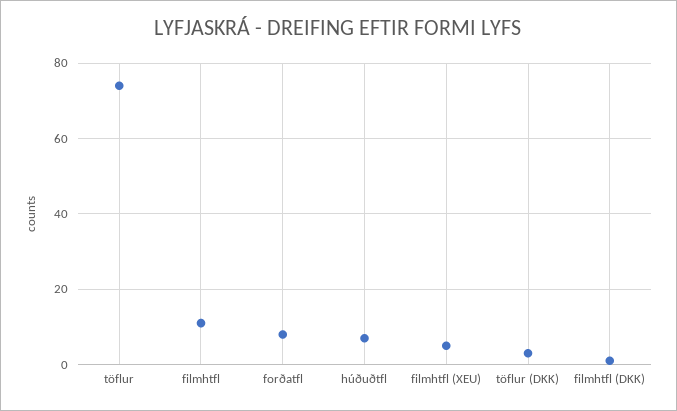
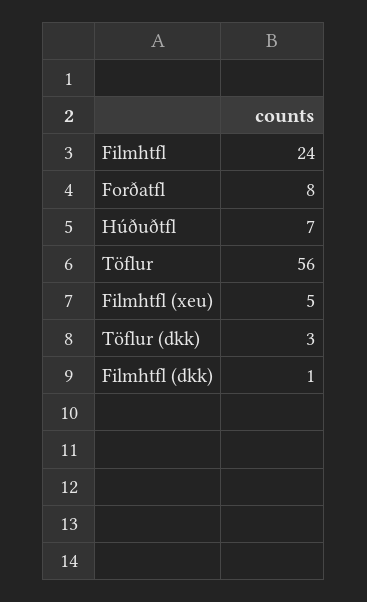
  {
-   "töflur": 75,
+   "töflur": 56,
-   "filmhtfl": 10,
+   "filmhtfl": 24,
    "forðatfl": 8,
    "húðuðtfl": 7,
    "filmhtfl (XEU)": 5,
    "töflur (DKK)": 3,
    "filmhtfl (DKK)": 1
  }

